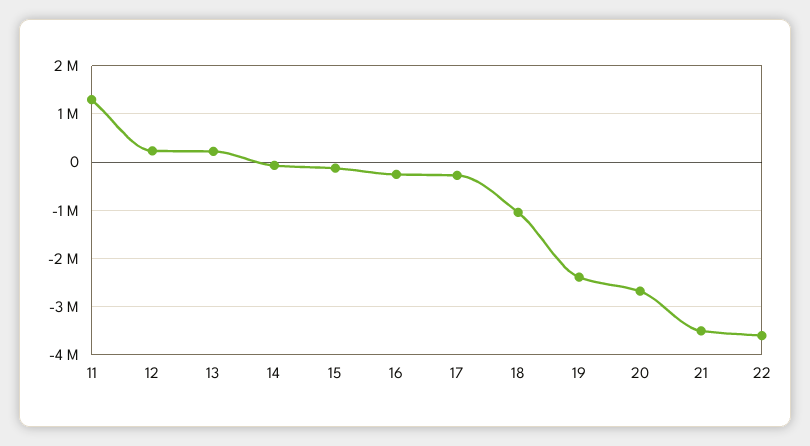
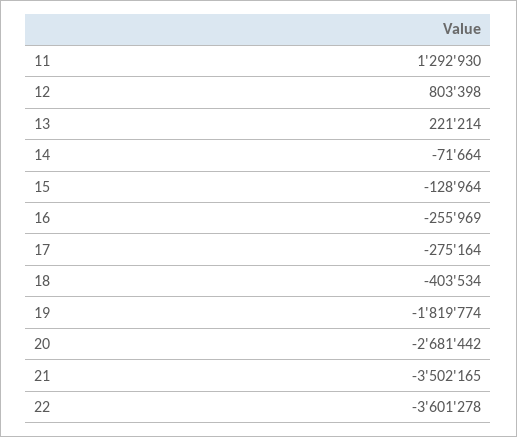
  {
    "11": 1292930,
-   "12": 200000,
+   "12": 803398,
    "13": 221214,
    "14": -71664,
    "15": -128964,
    "16": -255969,
    "17": -275164,
-   "18": -1000000,
+   "18": -403534,
-   "19": -2400000,
+   "19": -1819774,
    "20": -2681442,
    "21": -3502165,
    "22": -3601278
  }

